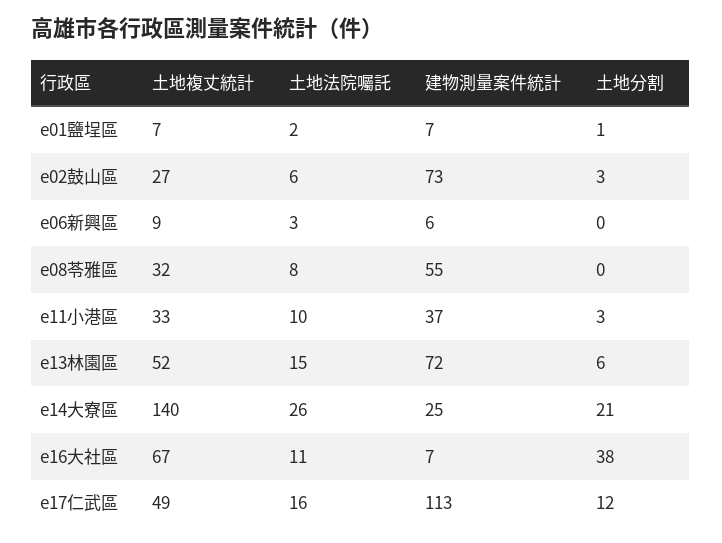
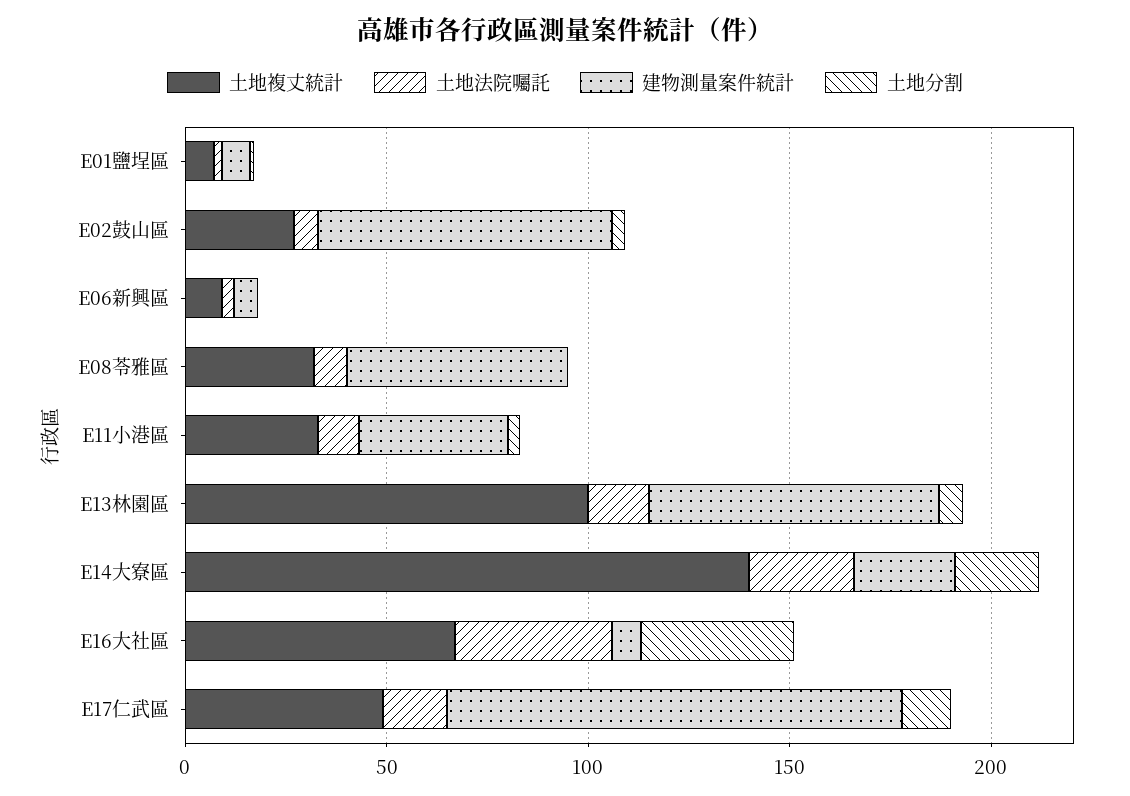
  {
    "土地複丈統計": {
      "e01鹽埕區": 7,
      "e02鼓山區": 27,
      "e06新興區": 9,
      "e08苓雅區": 32,
      "e11小港區": 33,
-     "e13林園區": 52,
+     "e13林園區": 100,
      "e14大寮區": 140,
      "e16大社區": 67,
      "e17仁武區": 49
    },
    "土地法院囑託": {
      "e01鹽埕區": 2,
      "e02鼓山區": 6,
      "e06新興區": 3,
      "e08苓雅區": 8,
      "e11小港區": 10,
      "e13林園區": 15,
      "e14大寮區": 26,
-     "e16大社區": 11,
+     "e16大社區": 40,
      "e17仁武區": 16
    },
    "建物測量案件統計": {
      "e01鹽埕區": 7,
      "e02鼓山區": 73,
      "e06新興區": 6,
      "e08苓雅區": 55,
      "e11小港區": 37,
      "e13林園區": 72,
      "e14大寮區": 25,
      "e16大社區": 7,
      "e17仁武區": 113
    },
    "土地分割": {
      "e01鹽埕區": 1,
      "e02鼓山區": 3,
      "e06新興區": 0,
      "e08苓雅區": 0,
      "e11小港區": 3,
      "e13林園區": 6,
      "e14大寮區": 21,
      "e16大社區": 38,
      "e17仁武區": 12
    }
  }

